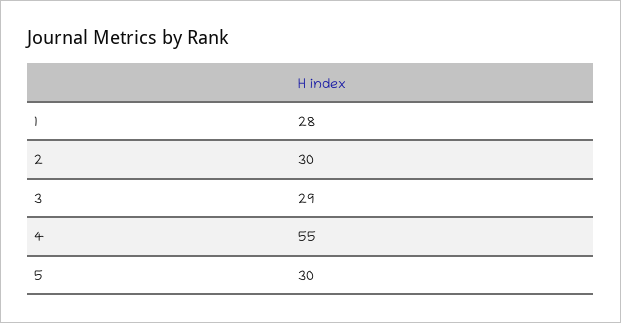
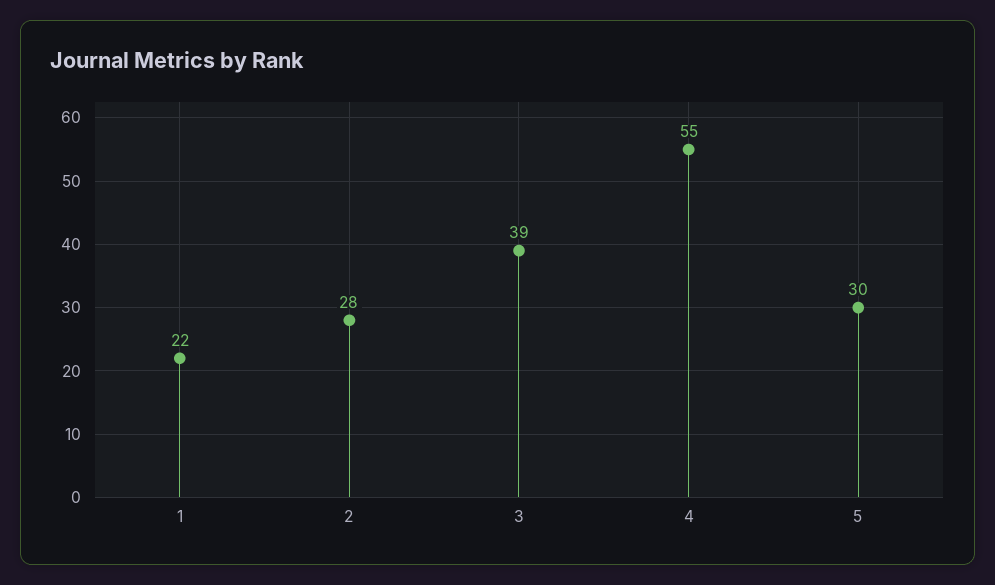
  {
-   "1": 28,
+   "1": 22,
-   "2": 30,
+   "2": 28,
-   "3": 29,
+   "3": 39,
    "4": 55,
    "5": 30
  }

